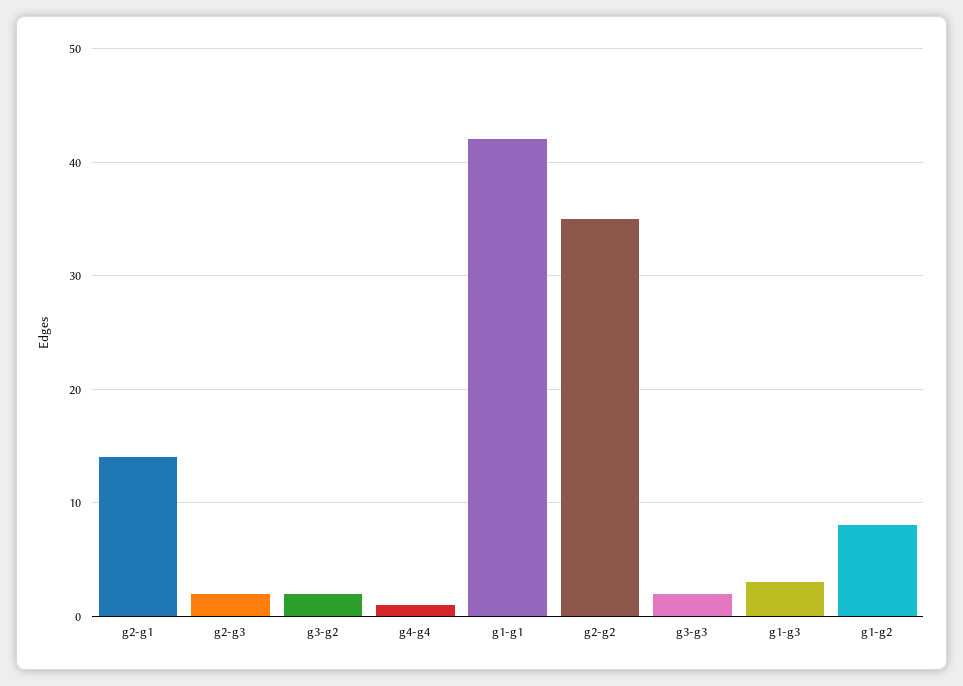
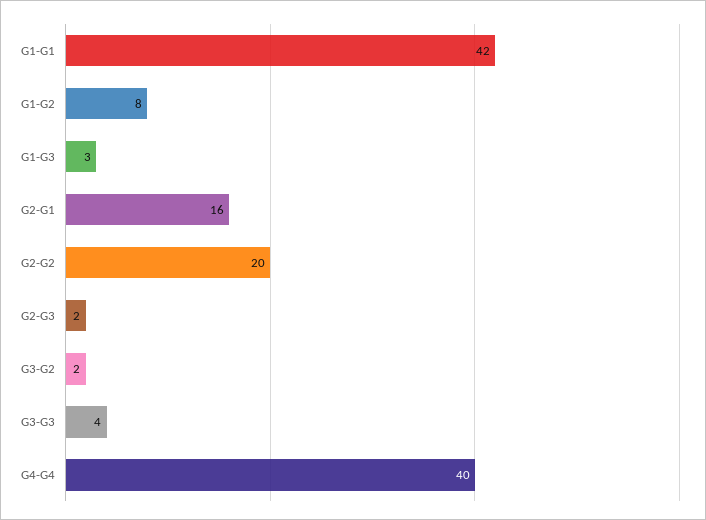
  {
-   "g2-g1": 14,
+   "g2-g1": 16,
    "g2-g3": 2,
    "g3-g2": 2,
-   "g4-g4": 1,
+   "g4-g4": 40,
    "g1-g1": 42,
-   "g2-g2": 35,
+   "g2-g2": 20,
-   "g3-g3": 2,
+   "g3-g3": 4,
    "g1-g3": 3,
    "g1-g2": 8
  }

